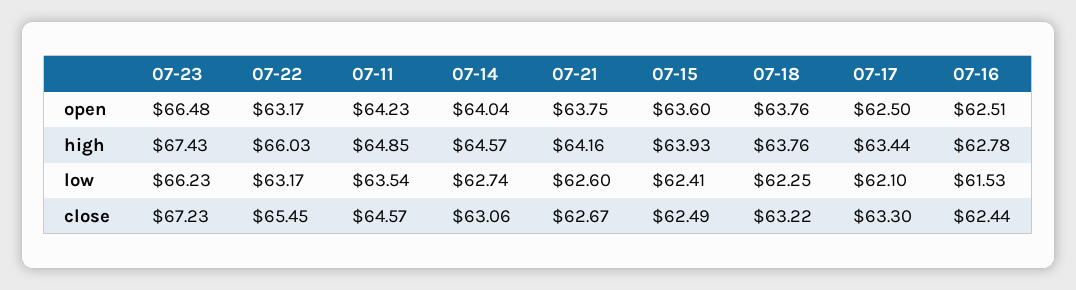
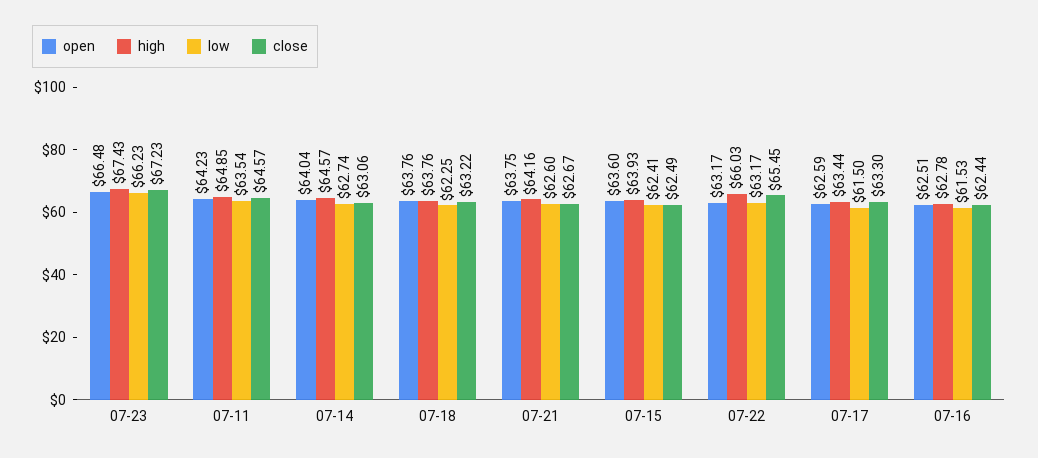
  {
    "open": {
      "07-23": 66.48,
      "07-22": 63.17,
      "07-11": 64.23,
      "07-14": 64.04,
      "07-21": 63.75,
      "07-15": 63.6,
      "07-18": 63.76,
-     "07-17": 62.5,
+     "07-17": 62.59,
      "07-16": 62.51
    },
    "high": {
      "07-23": 67.43,
      "07-22": 66.03,
      "07-11": 64.85,
      "07-14": 64.57,
      "07-21": 64.16,
      "07-15": 63.93,
      "07-18": 63.76,
      "07-17": 63.44,
      "07-16": 62.78
    },
    "low": {
      "07-23": 66.23,
      "07-22": 63.17,
      "07-11": 63.54,
      "07-14": 62.74,
      "07-21": 62.6,
      "07-15": 62.41,
      "07-18": 62.25,
-     "07-17": 62.1,
+     "07-17": 61.5,
      "07-16": 61.53
    },
    "close": {
      "07-23": 67.23,
      "07-22": 65.45,
      "07-11": 64.57,
      "07-14": 63.06,
      "07-21": 62.67,
      "07-15": 62.49,
      "07-18": 63.22,
      "07-17": 63.3,
      "07-16": 62.44
    }
  }

